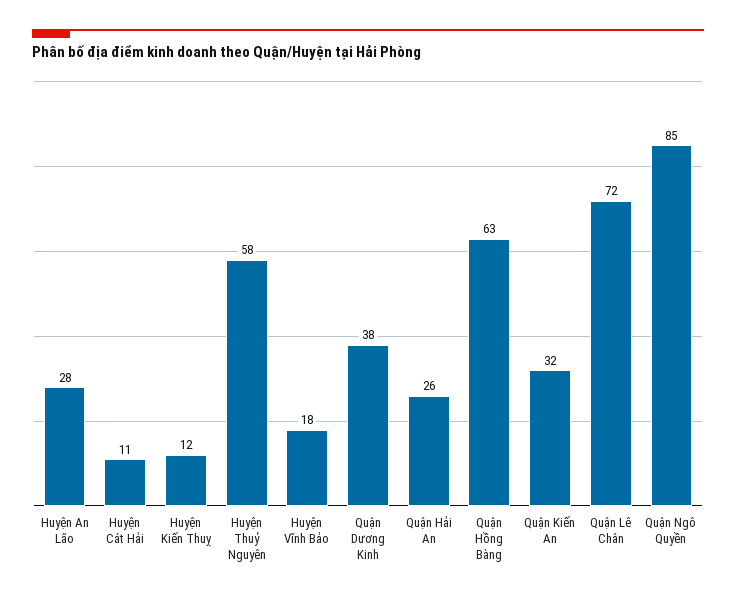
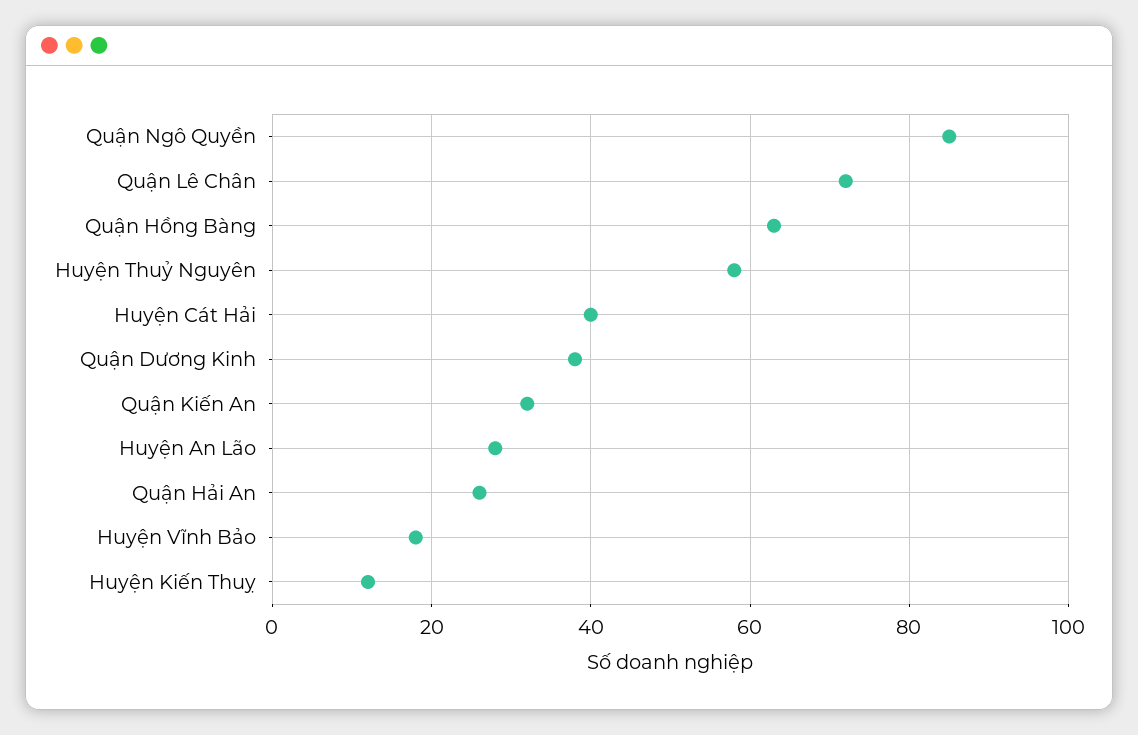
  {
    "Huyện An Lão": 28,
-   "Huyện Cát Hải": 11,
+   "Huyện Cát Hải": 40,
    "Huyện Kiến Thuỵ": 12,
    "Huyện Thuỷ Nguyên": 58,
    "Huyện Vĩnh Bảo": 18,
    "Quận Dương Kinh": 38,
    "Quận Hải An": 26,
    "Quận Hồng Bàng": 63,
    "Quận Kiến An": 32,
    "Quận Lê Chân": 72,
    "Quận Ngô Quyền": 85
  }

